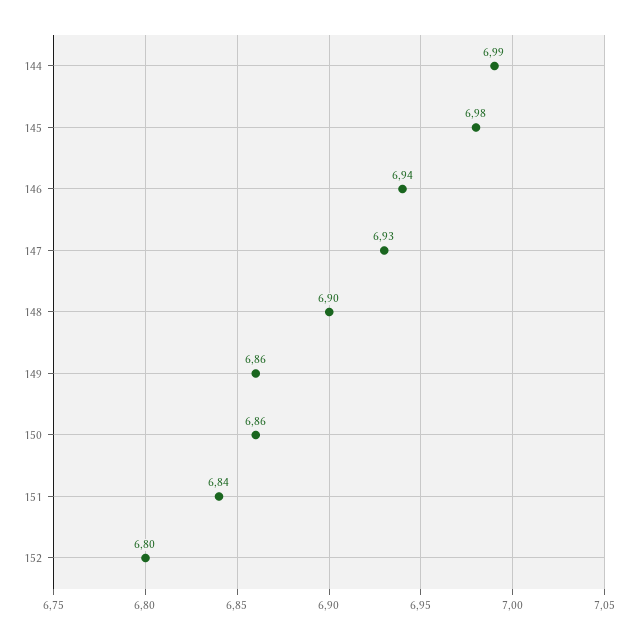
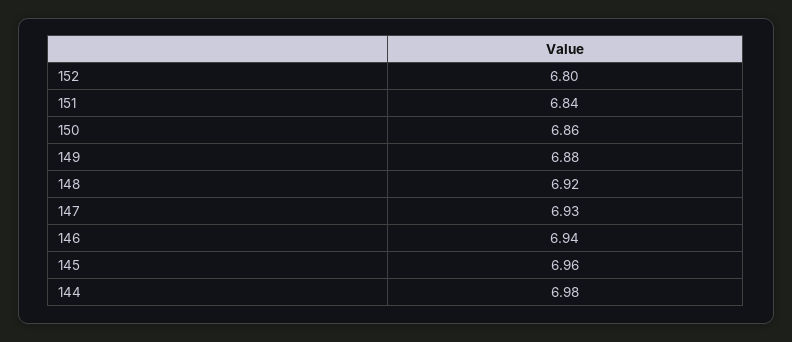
  {
-   "144": 6.99,
+   "144": 6.98,
-   "145": 6.98,
+   "145": 6.96,
    "146": 6.94,
    "147": 6.93,
-   "148": 6.9,
+   "148": 6.92,
-   "149": 6.86,
+   "149": 6.88,
    "150": 6.86,
    "151": 6.84,
    "152": 6.8
  }

